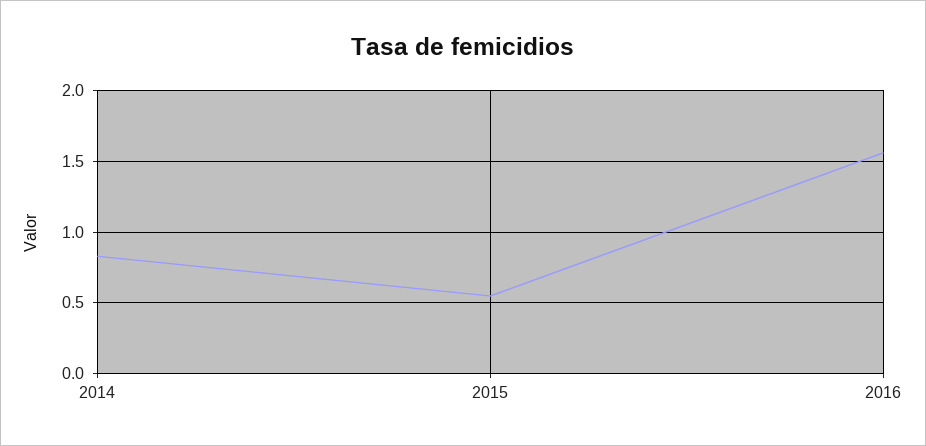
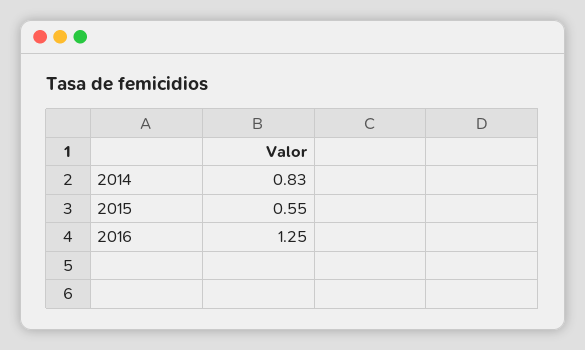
  {
    "2014": 0.83,
    "2015": 0.55,
-   "2016": 1.55
+   "2016": 1.25
  }

